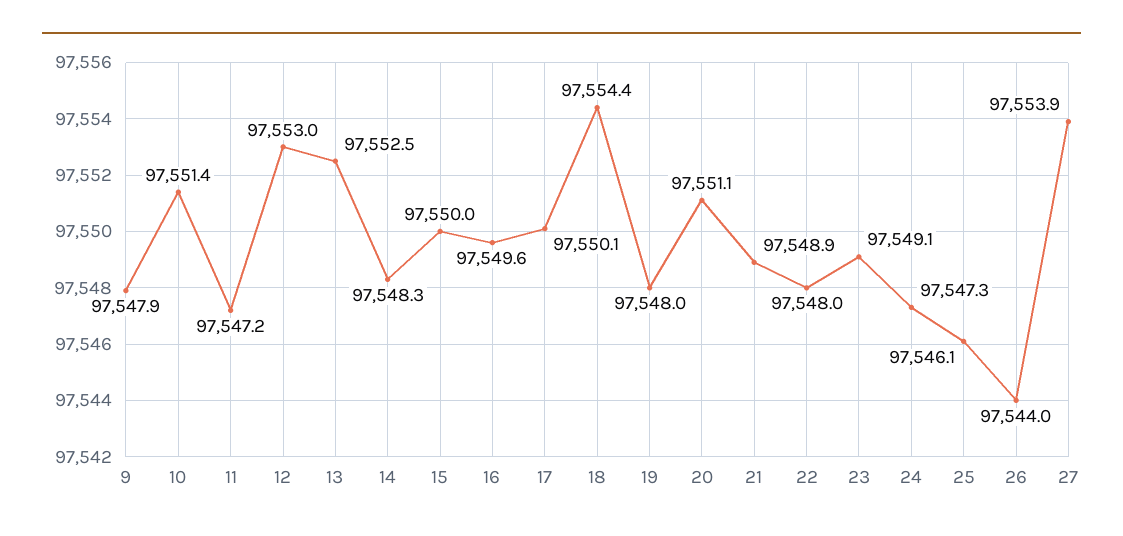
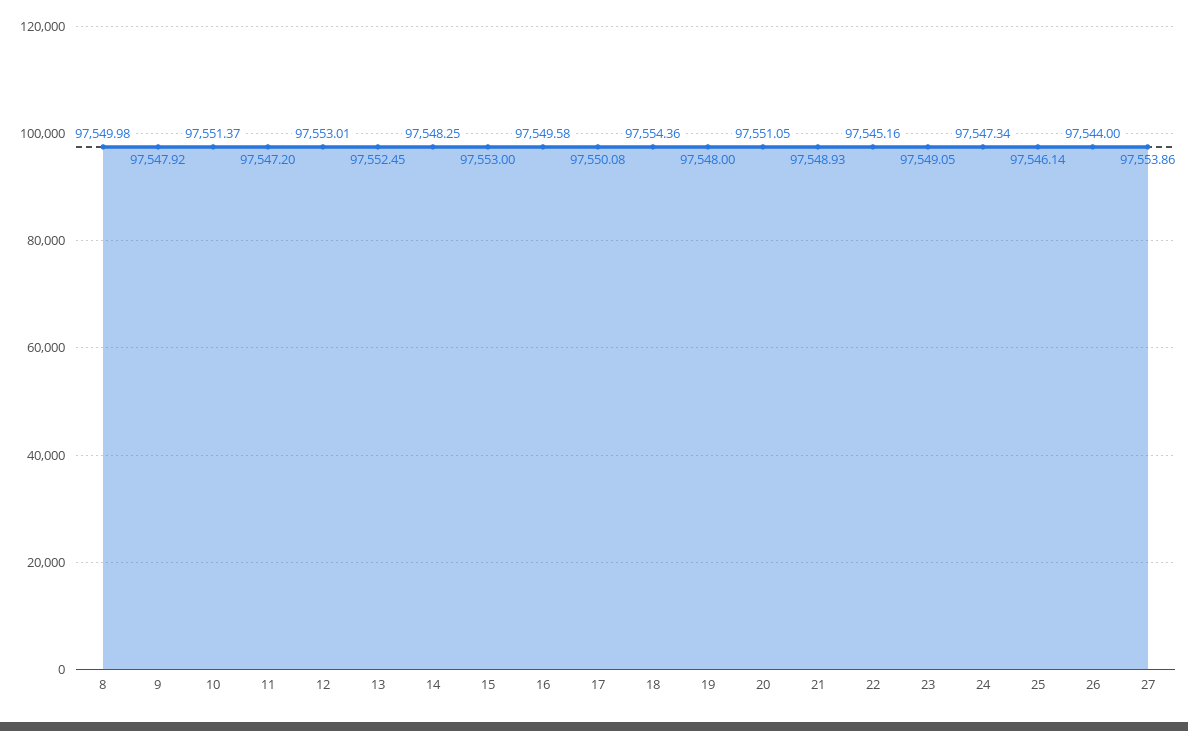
  {
    "9": 97547.92,
    "10": 97551.37,
    "11": 97547.2,
    "12": 97553.01,
    "13": 97552.45,
    "14": 97548.25,
-   "15": 97550,
+   "15": 97553,
    "16": 97549.58,
    "17": 97550.08,
    "18": 97554.36,
    "19": 97548,
    "20": 97551.05,
    "21": 97548.93,
-   "22": 97548,
+   "22": 97545.16,
    "23": 97549.05,
    "24": 97547.34,
    "25": 97546.14,
    "26": 97544,
-   "27": 97553.86
+   "27": 97553.86,
+   "8": 97549.98
  }

